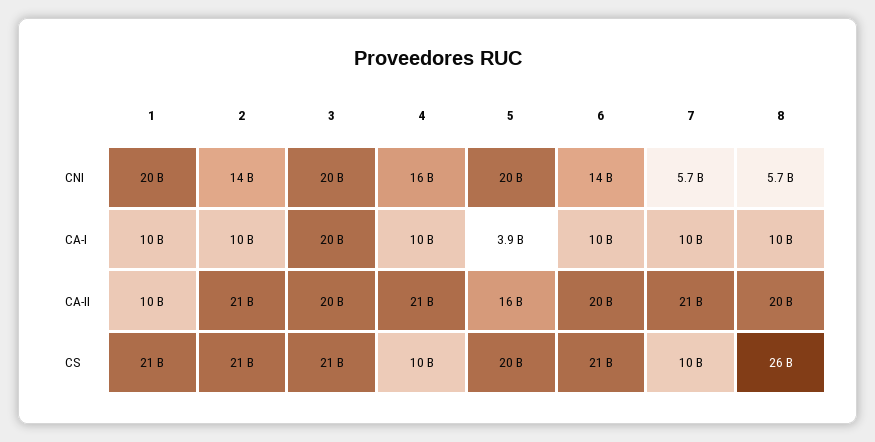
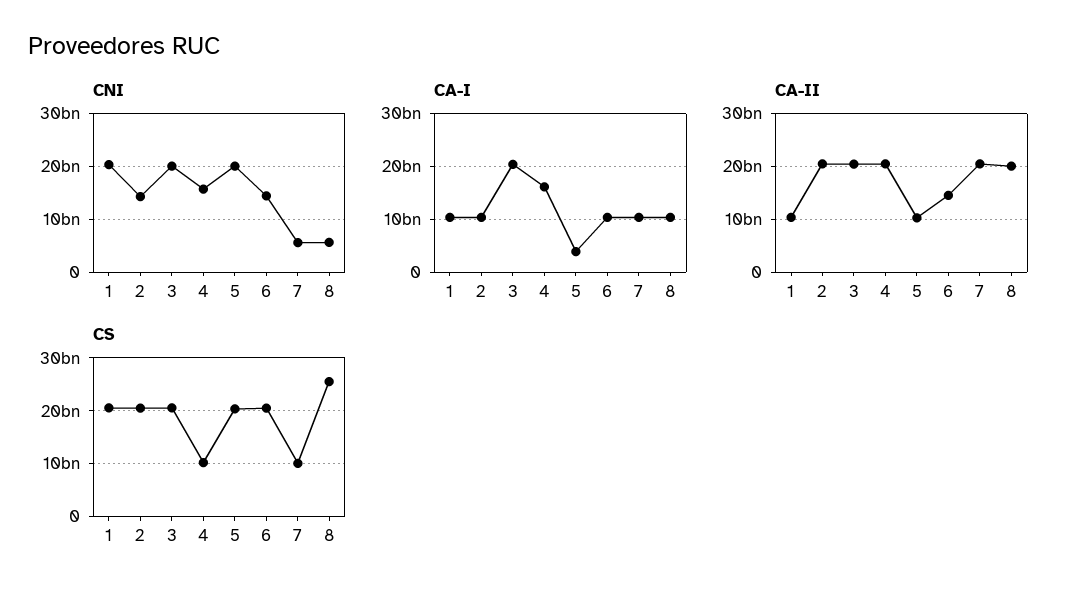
  {
    "CNI": {
      "1": 20000000000,
      "2": 14000000000,
      "3": 20000000000,
      "4": 16000000000,
      "5": 20000000000,
      "6": 14000000000,
      "7": 5700000000,
      "8": 5700000000
    },
    "CA-I": {
      "1": 10000000000,
      "2": 10000000000,
      "3": 20000000000,
-     "4": 10000000000,
+     "4": 16000000000,
      "5": 3900000000,
      "6": 10000000000,
      "7": 10000000000,
      "8": 10000000000
    },
    "CA-II": {
      "1": 10000000000,
      "2": 21000000000,
      "3": 20000000000,
      "4": 21000000000,
-     "5": 16000000000,
+     "5": 10000000000,
-     "6": 20000000000,
+     "6": 14000000000,
      "7": 21000000000,
      "8": 20000000000
    },
    "CS": {
      "1": 21000000000,
      "2": 21000000000,
      "3": 21000000000,
      "4": 10000000000,
      "5": 20000000000,
      "6": 21000000000,
      "7": 10000000000,
      "8": 26000000000
    }
  }

